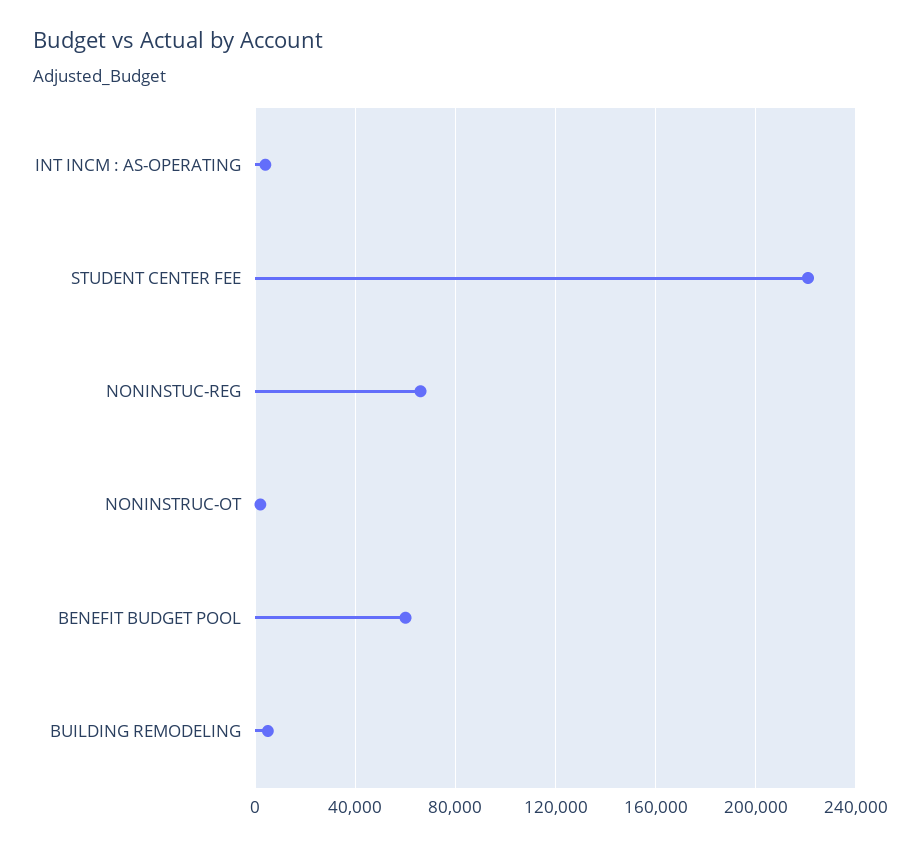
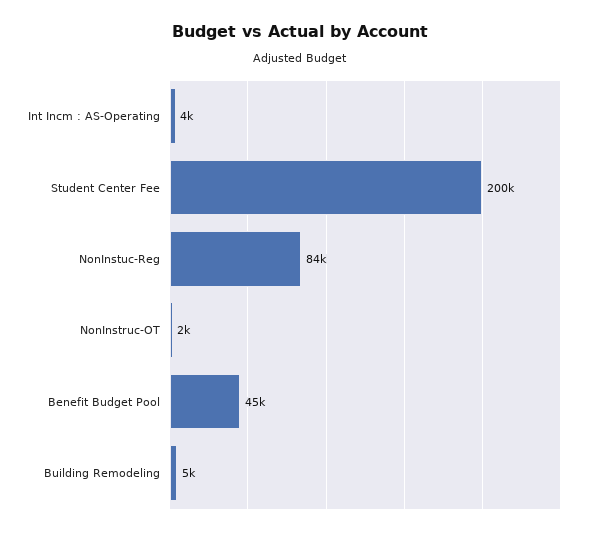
  {
    "INT INCM : AS-OPERATING": 4000,
-   "STUDENT CENTER FEE": 220000,
+   "STUDENT CENTER FEE": 200000,
-   "NONINSTUC-REG": 65000,
+   "NONINSTUC-REG": 84000,
    "NONINSTRUC-OT": 2000,
-   "BENEFIT BUDGET POOL": 60000,
+   "BENEFIT BUDGET POOL": 45000,
    "BUILDING REMODELING": 5000
  }

